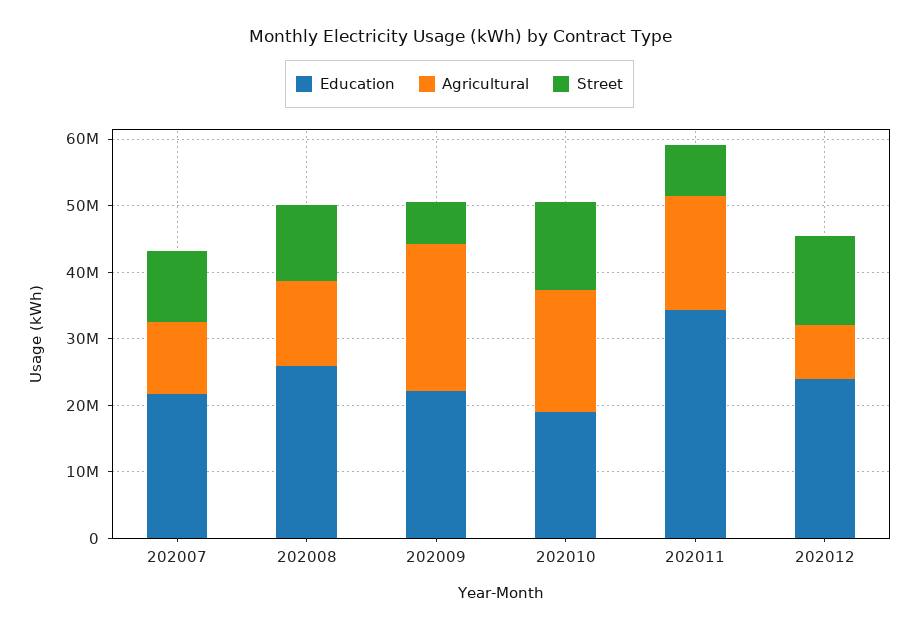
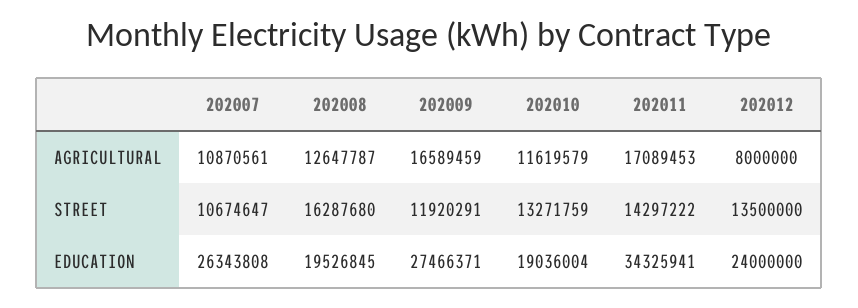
  {
    "Education": {
-     "202007": 22000000,
+     "202007": 26343808,
-     "202008": 26000000,
+     "202008": 19526845,
-     "202009": 22000000,
+     "202009": 27466371,
      "202010": 19036004,
      "202011": 34325941,
      "202012": 24000000
    },
    "Agricultural": {
      "202007": 10870561,
      "202008": 12647787,
-     "202009": 22000000,
+     "202009": 16589459,
-     "202010": 18000000,
+     "202010": 11619579,
      "202011": 17089453,
      "202012": 8000000
    },
    "Street": {
      "202007": 10674647,
-     "202008": 12000000,
+     "202008": 16287680,
-     "202009": 6000000,
+     "202009": 11920291,
      "202010": 13271759,
-     "202011": 8000000,
+     "202011": 14297222,
      "202012": 13500000
    }
  }

